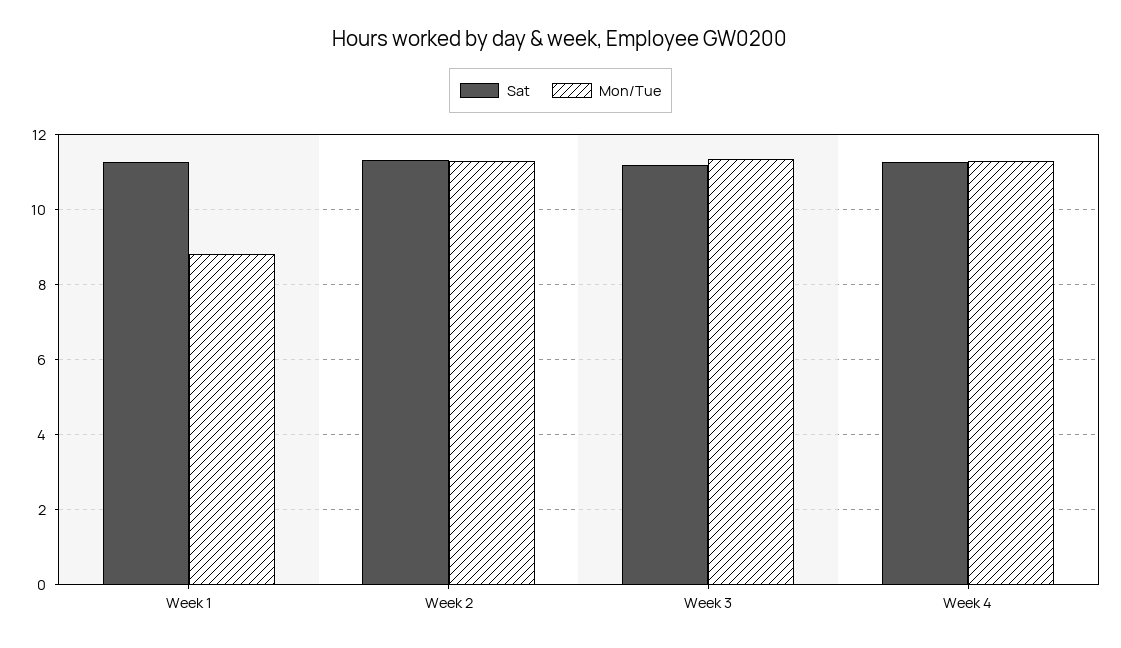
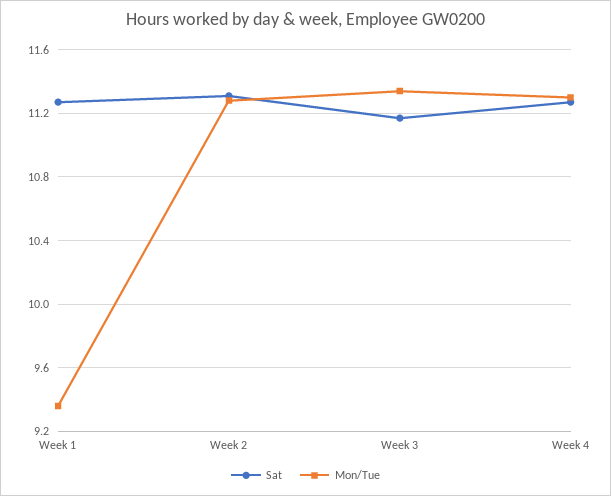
  {
    "Sat": {
      "Week 1": 11.25,
      "Week 2": 11.3,
      "Week 3": 11.15,
      "Week 4": 11.25
    },
    "Mon/Tue": {
-     "Week 1": 8.8,
+     "Week 1": 9.35,
      "Week 2": 11.3,
      "Week 3": 11.35,
      "Week 4": 11.3
    }
  }

